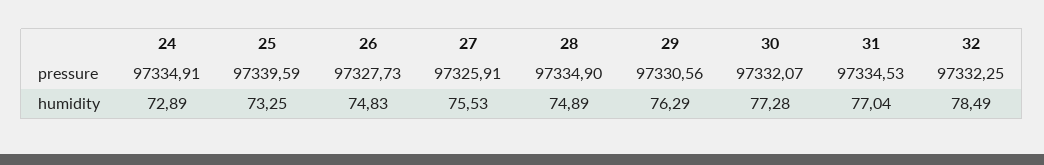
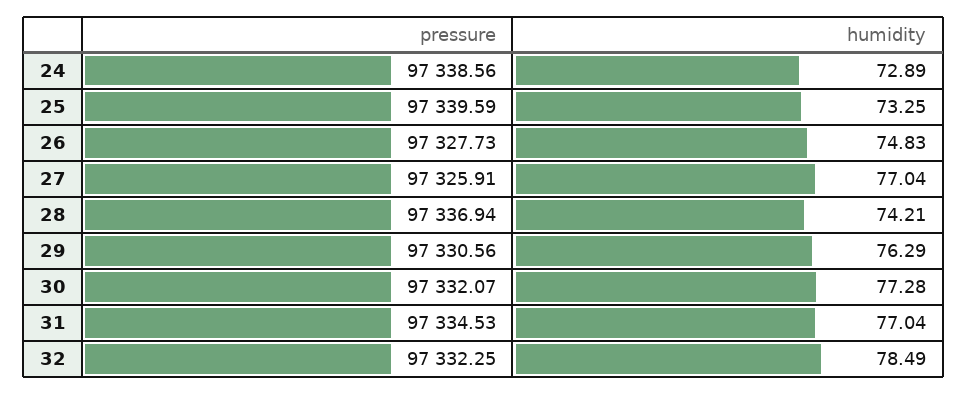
  {
    "24": {
-     "pressure": 97334.91,
+     "pressure": 97338.56,
      "humidity": 72.89
    },
    "25": {
      "pressure": 97339.59,
      "humidity": 73.25
    },
    "26": {
      "pressure": 97327.73,
      "humidity": 74.83
    },
    "27": {
      "pressure": 97325.91,
-     "humidity": 75.53
+     "humidity": 77.04
    },
    "28": {
-     "pressure": 97334.9,
+     "pressure": 97336.94,
-     "humidity": 74.89
+     "humidity": 74.21
    },
    "29": {
      "pressure": 97330.56,
      "humidity": 76.29
    },
    "30": {
      "pressure": 97332.07,
      "humidity": 77.28
    },
    "31": {
      "pressure": 97334.53,
      "humidity": 77.04
    },
    "32": {
      "pressure": 97332.25,
      "humidity": 78.49
    }
  }

